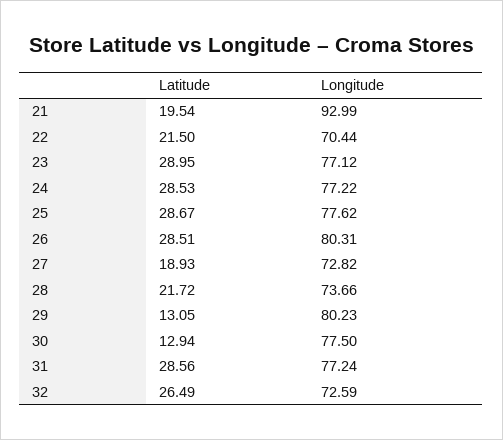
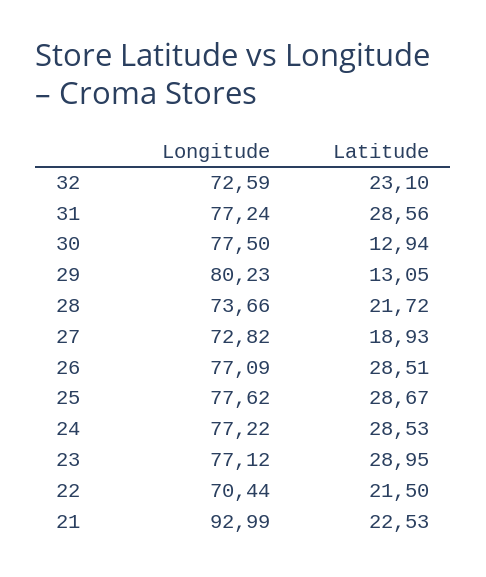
  {
    "Latitude": {
-     "21": 19.54,
+     "21": 22.53,
      "22": 21.5,
      "23": 28.95,
      "24": 28.53,
      "25": 28.67,
      "26": 28.51,
      "27": 18.93,
      "28": 21.72,
      "29": 13.05,
      "30": 12.94,
      "31": 28.56,
-     "32": 26.49
+     "32": 23.1
    },
    "Longitude": {
      "21": 92.99,
      "22": 70.44,
      "23": 77.12,
      "24": 77.22,
      "25": 77.62,
-     "26": 80.31,
+     "26": 77.09,
      "27": 72.82,
      "28": 73.66,
      "29": 80.23,
      "30": 77.5,
      "31": 77.24,
      "32": 72.59
    }
  }

